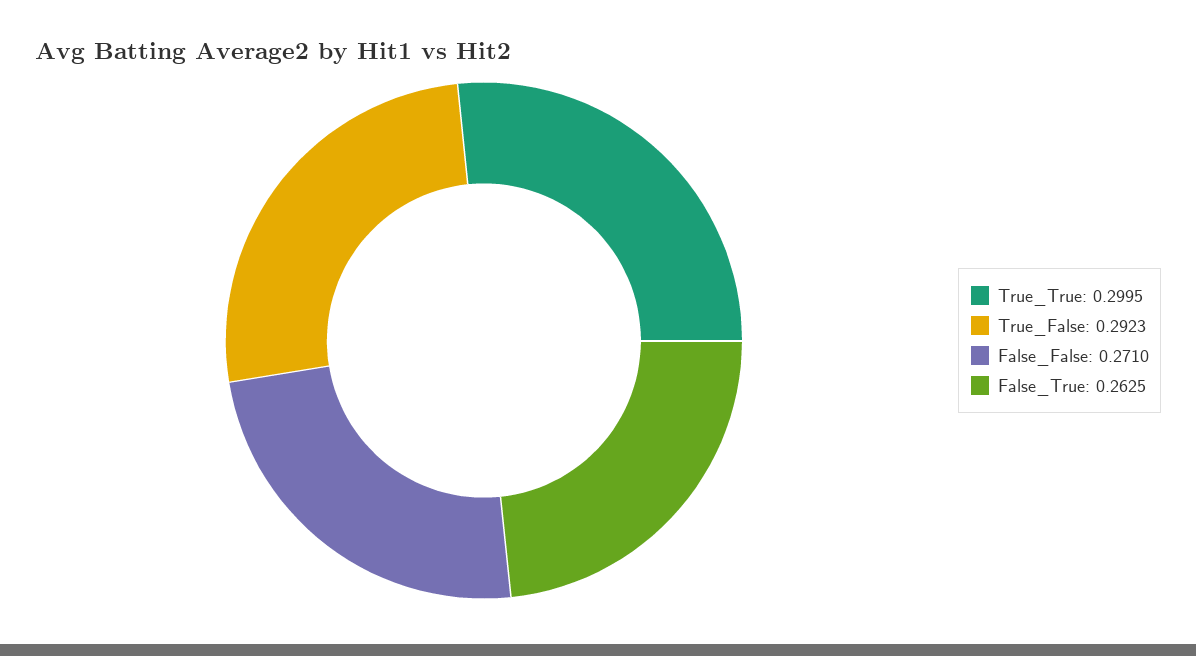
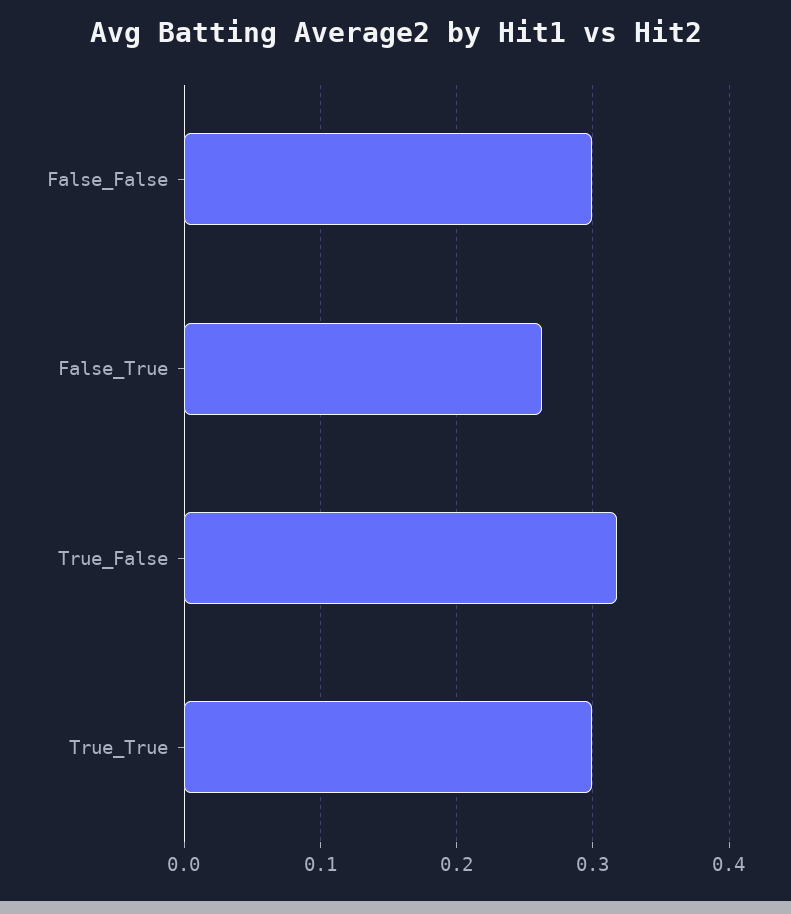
  {
    "True_True": 0.2995,
-   "True_False": 0.2923,
+   "True_False": 0.32,
-   "False_False": 0.271,
+   "False_False": 0.3,
    "False_True": 0.2625
  }

